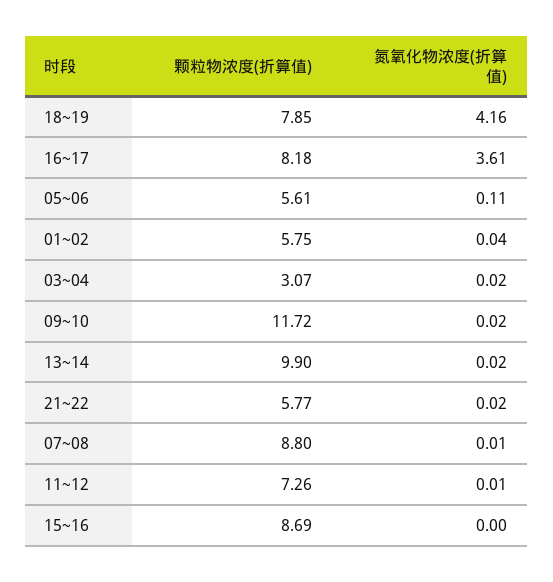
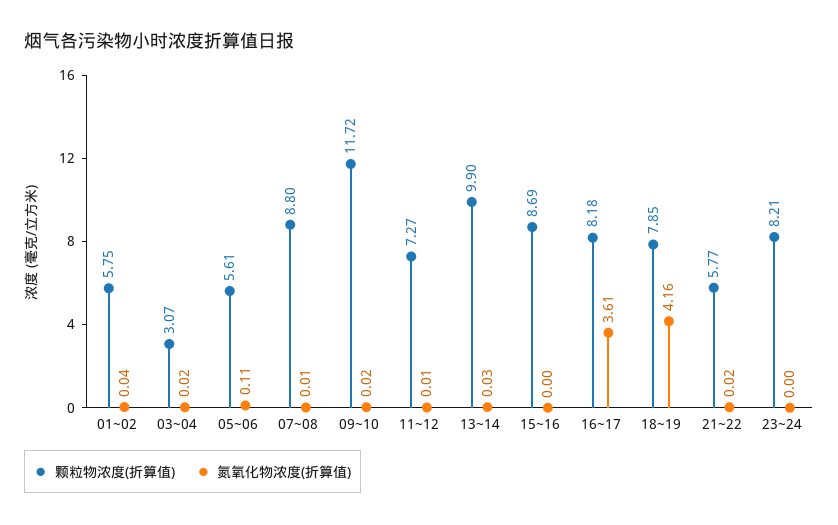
  {
    "颗粒物浓度(折算值)": {
      "18~19": 7.85,
      "16~17": 8.18,
      "05~06": 5.61,
      "01~02": 5.75,
      "03~04": 3.07,
      "09~10": 11.72,
      "13~14": 9.9,
      "21~22": 5.77,
      "07~08": 8.8,
-     "11~12": 7.26,
+     "11~12": 7.27,
-     "15~16": 8.69
+     "15~16": 8.69,
+     "23~24": 8.21
    },
    "氮氧化物浓度(折算值)": {
      "18~19": 4.16,
      "16~17": 3.61,
      "05~06": 0.11,
      "01~02": 0.04,
      "03~04": 0.02,
      "09~10": 0.02,
-     "13~14": 0.02,
+     "13~14": 0.03,
      "21~22": 0.02,
      "07~08": 0.01,
      "11~12": 0.01,
-     "15~16": 0
+     "15~16": 0,
+     "23~24": 0
    }
  }

